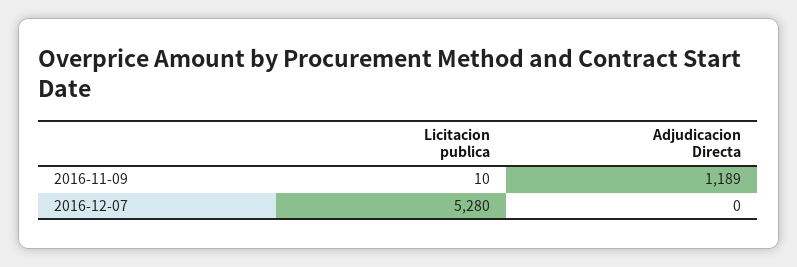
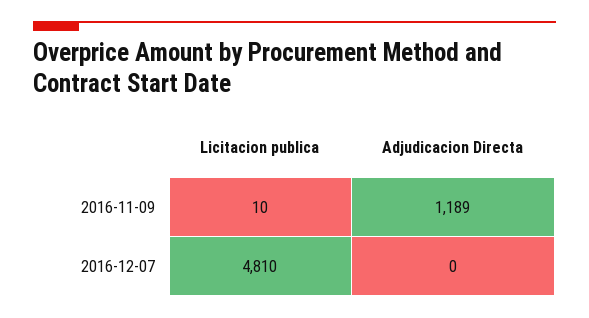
  {
    "Licitacion publica": {
      "2016-11-09": 10,
-     "2016-12-07": 5280
+     "2016-12-07": 4810
    },
    "Adjudicacion Directa": {
      "2016-11-09": 1189,
      "2016-12-07": 0
    }
  }

